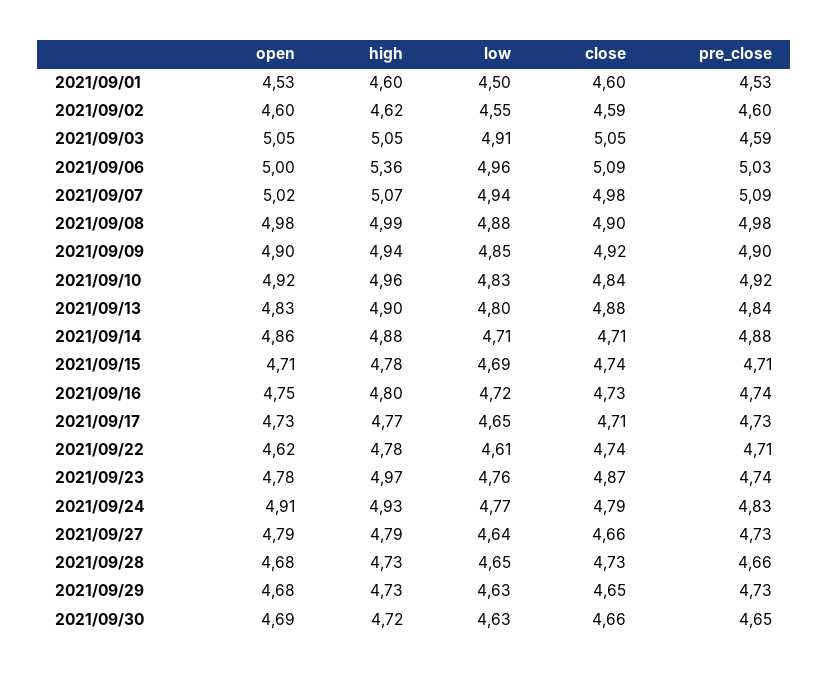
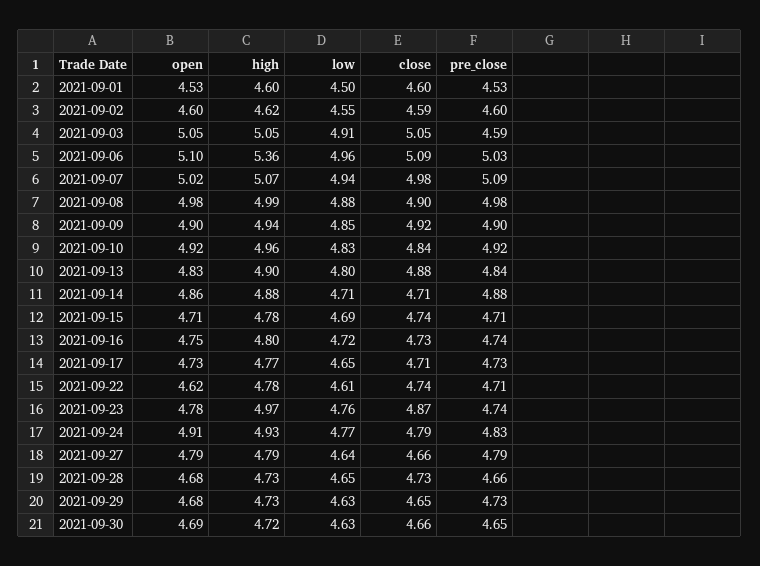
  {
    "open": {
      "2021/09/01": 4.53,
      "2021/09/02": 4.6,
      "2021/09/03": 5.05,
-     "2021/09/06": 5,
+     "2021/09/06": 5.1,
      "2021/09/07": 5.02,
      "2021/09/08": 4.98,
      "2021/09/09": 4.9,
      "2021/09/10": 4.92,
      "2021/09/13": 4.83,
      "2021/09/14": 4.86,
      "2021/09/15": 4.71,
      "2021/09/16": 4.75,
      "2021/09/17": 4.73,
      "2021/09/22": 4.62,
      "2021/09/23": 4.78,
      "2021/09/24": 4.91,
      "2021/09/27": 4.79,
      "2021/09/28": 4.68,
      "2021/09/29": 4.68,
      "2021/09/30": 4.69
    },
    "high": {
      "2021/09/01": 4.6,
      "2021/09/02": 4.62,
      "2021/09/03": 5.05,
      "2021/09/06": 5.36,
      "2021/09/07": 5.07,
      "2021/09/08": 4.99,
      "2021/09/09": 4.94,
      "2021/09/10": 4.96,
      "2021/09/13": 4.9,
      "2021/09/14": 4.88,
      "2021/09/15": 4.78,
      "2021/09/16": 4.8,
      "2021/09/17": 4.77,
      "2021/09/22": 4.78,
      "2021/09/23": 4.97,
      "2021/09/24": 4.93,
      "2021/09/27": 4.79,
      "2021/09/28": 4.73,
      "2021/09/29": 4.73,
      "2021/09/30": 4.72
    },
    "low": {
      "2021/09/01": 4.5,
      "2021/09/02": 4.55,
      "2021/09/03": 4.91,
      "2021/09/06": 4.96,
      "2021/09/07": 4.94,
      "2021/09/08": 4.88,
      "2021/09/09": 4.85,
      "2021/09/10": 4.83,
      "2021/09/13": 4.8,
      "2021/09/14": 4.71,
      "2021/09/15": 4.69,
      "2021/09/16": 4.72,
      "2021/09/17": 4.65,
      "2021/09/22": 4.61,
      "2021/09/23": 4.76,
      "2021/09/24": 4.77,
      "2021/09/27": 4.64,
      "2021/09/28": 4.65,
      "2021/09/29": 4.63,
      "2021/09/30": 4.63
    },
    "close": {
      "2021/09/01": 4.6,
      "2021/09/02": 4.59,
      "2021/09/03": 5.05,
      "2021/09/06": 5.09,
      "2021/09/07": 4.98,
      "2021/09/08": 4.9,
      "2021/09/09": 4.92,
      "2021/09/10": 4.84,
      "2021/09/13": 4.88,
      "2021/09/14": 4.71,
      "2021/09/15": 4.74,
      "2021/09/16": 4.73,
      "2021/09/17": 4.71,
      "2021/09/22": 4.74,
      "2021/09/23": 4.87,
      "2021/09/24": 4.79,
      "2021/09/27": 4.66,
      "2021/09/28": 4.73,
      "2021/09/29": 4.65,
      "2021/09/30": 4.66
    },
    "pre_close": {
      "2021/09/01": 4.53,
      "2021/09/02": 4.6,
      "2021/09/03": 4.59,
      "2021/09/06": 5.03,
      "2021/09/07": 5.09,
      "2021/09/08": 4.98,
      "2021/09/09": 4.9,
      "2021/09/10": 4.92,
      "2021/09/13": 4.84,
      "2021/09/14": 4.88,
      "2021/09/15": 4.71,
      "2021/09/16": 4.74,
      "2021/09/17": 4.73,
      "2021/09/22": 4.71,
      "2021/09/23": 4.74,
      "2021/09/24": 4.83,
-     "2021/09/27": 4.73,
+     "2021/09/27": 4.79,
      "2021/09/28": 4.66,
      "2021/09/29": 4.73,
      "2021/09/30": 4.65
    }
  }

